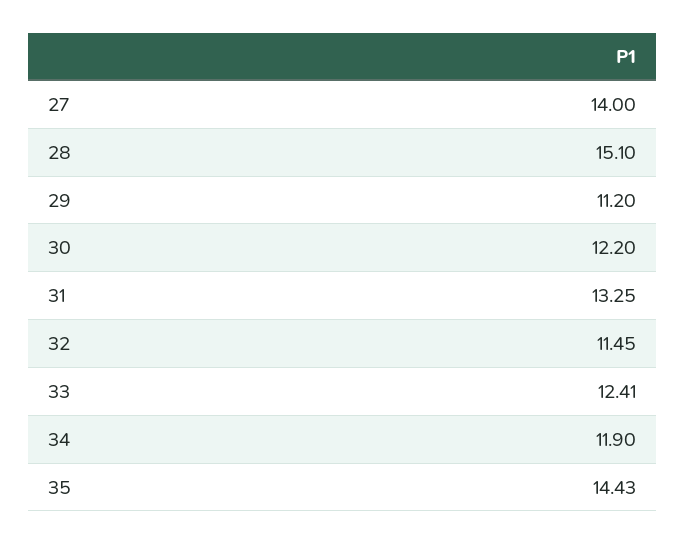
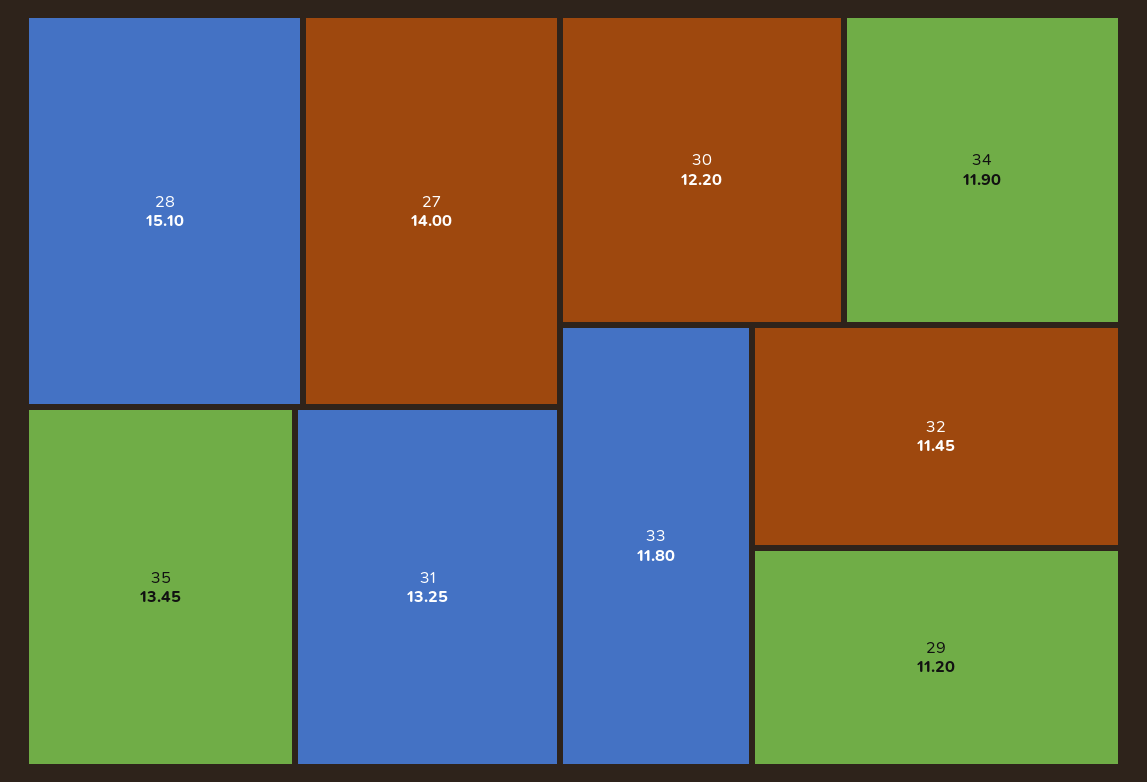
  {
    "27": 14,
    "28": 15.1,
    "29": 11.2,
    "30": 12.2,
    "31": 13.25,
    "32": 11.45,
-   "33": 12.41,
+   "33": 11.8,
    "34": 11.9,
-   "35": 14.43
+   "35": 13.45
  }

